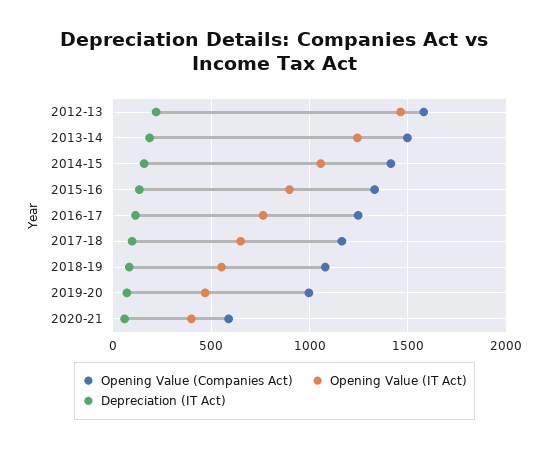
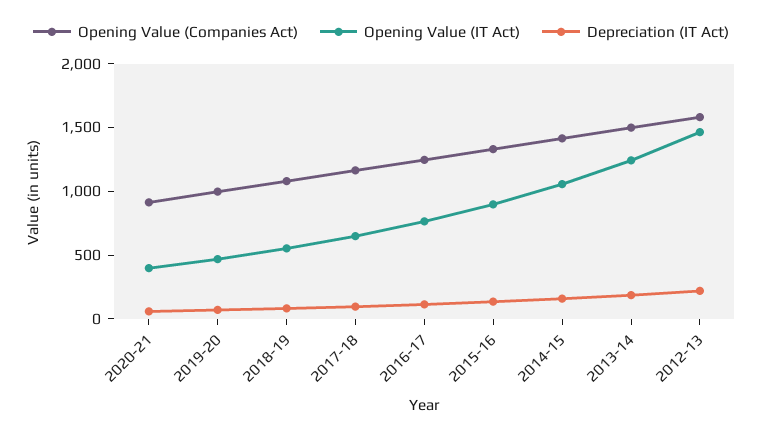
  {
    "Opening Value (Companies Act)": {
      "2012-13": 1600,
      "2013-14": 1500,
      "2014-15": 1400,
      "2015-16": 1350,
      "2016-17": 1250,
      "2017-18": 1150,
      "2018-19": 1100,
      "2019-20": 1000,
-     "2020-21": 600
+     "2020-21": 900
    },
    "Opening Value (IT Act)": {
      "2012-13": 1450,
      "2013-14": 1250,
      "2014-15": 1050,
      "2015-16": 900,
      "2016-17": 750,
      "2017-18": 650,
      "2018-19": 550,
      "2019-20": 450,
      "2020-21": 400
    },
    "Depreciation (IT Act)": {
      "2012-13": 200,
      "2013-14": 200,
      "2014-15": 150,
      "2015-16": 150,
      "2016-17": 100,
      "2017-18": 100,
      "2018-19": 100,
      "2019-20": 50,
      "2020-21": 50
    }
  }

